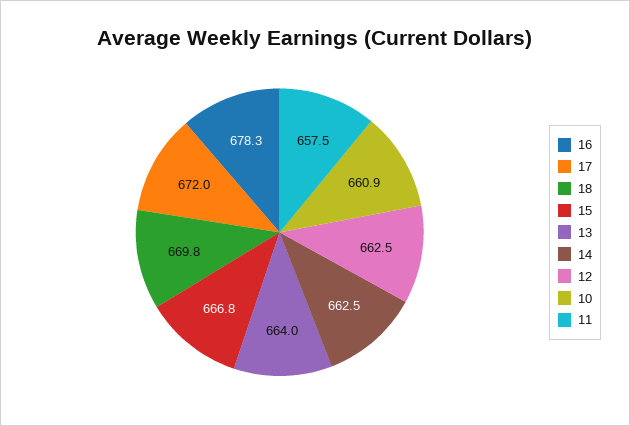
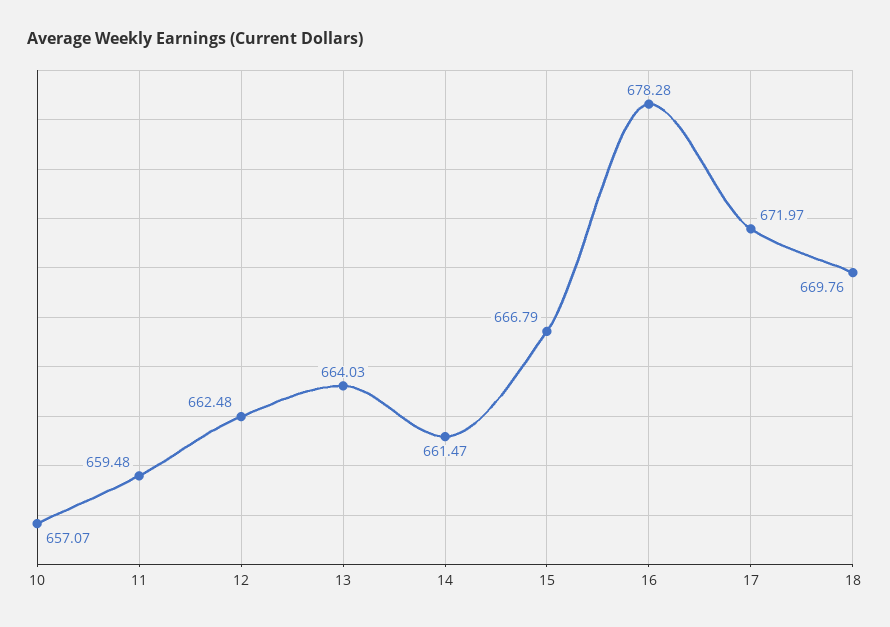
  {
    "16": 678.28,
    "17": 671.97,
    "18": 669.76,
    "15": 666.79,
    "13": 664.03,
-   "14": 662.5,
+   "14": 661.47,
    "12": 662.48,
-   "10": 660.9,
+   "10": 657.07,
-   "11": 657.5
+   "11": 659.48
  }

